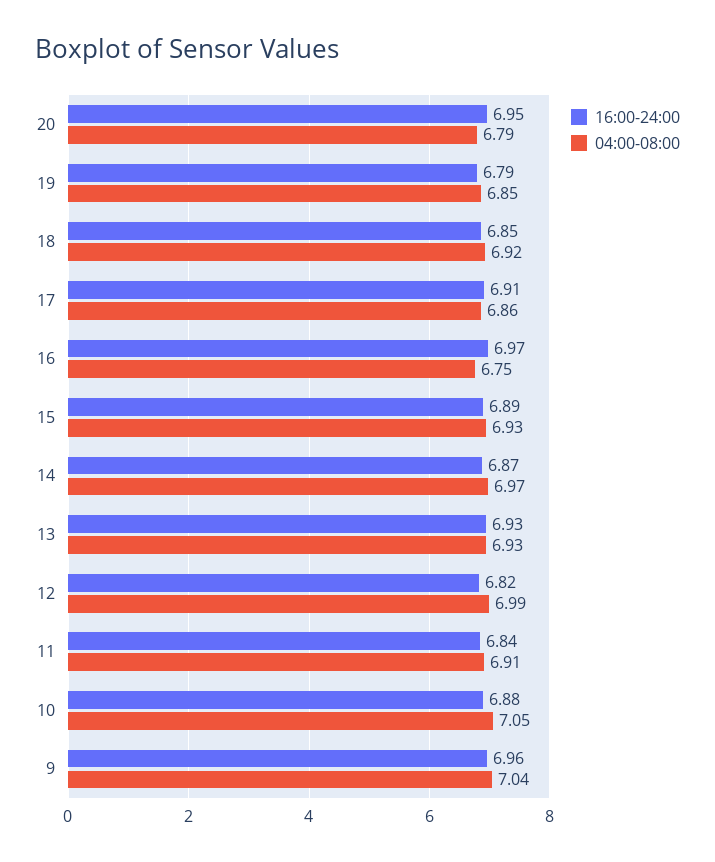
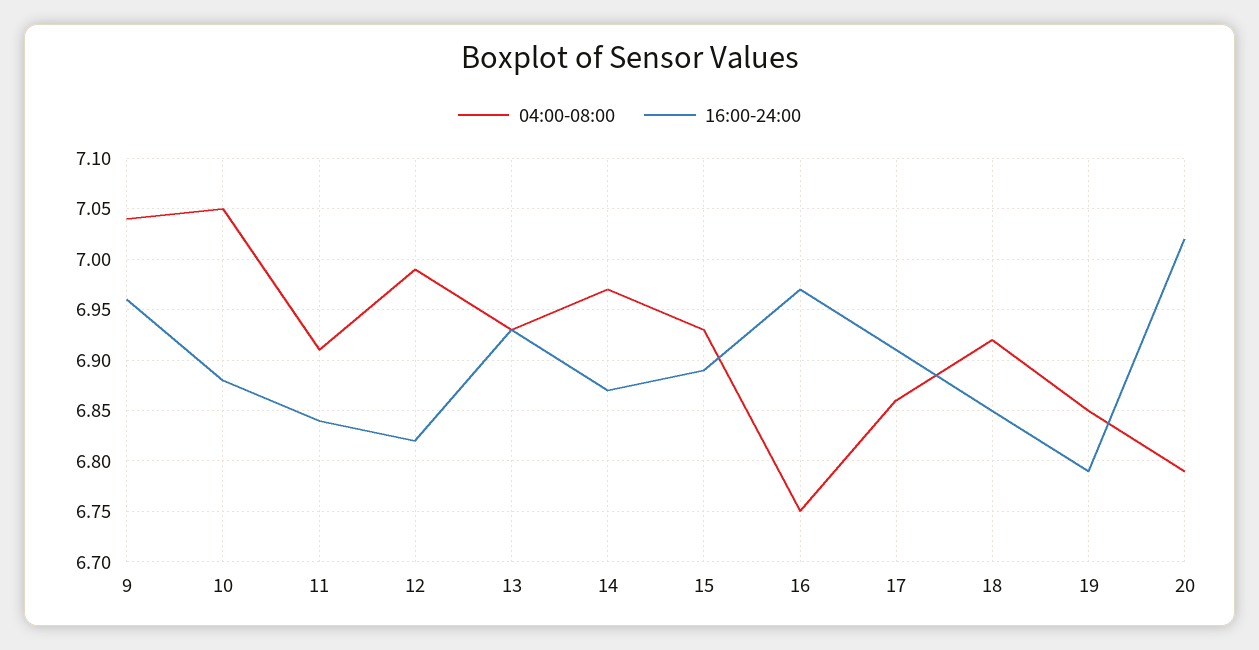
  {
    "16:00-24:00": {
-     "20": 6.95,
+     "20": 7.02,
      "19": 6.79,
      "18": 6.85,
      "17": 6.91,
      "16": 6.97,
      "15": 6.89,
      "14": 6.87,
      "13": 6.93,
      "12": 6.82,
      "11": 6.84,
      "10": 6.88,
      "9": 6.96
    },
    "04:00-08:00": {
      "20": 6.79,
      "19": 6.85,
      "18": 6.92,
      "17": 6.86,
      "16": 6.75,
      "15": 6.93,
      "14": 6.97,
      "13": 6.93,
      "12": 6.99,
      "11": 6.91,
      "10": 7.05,
      "9": 7.04
    }
  }

